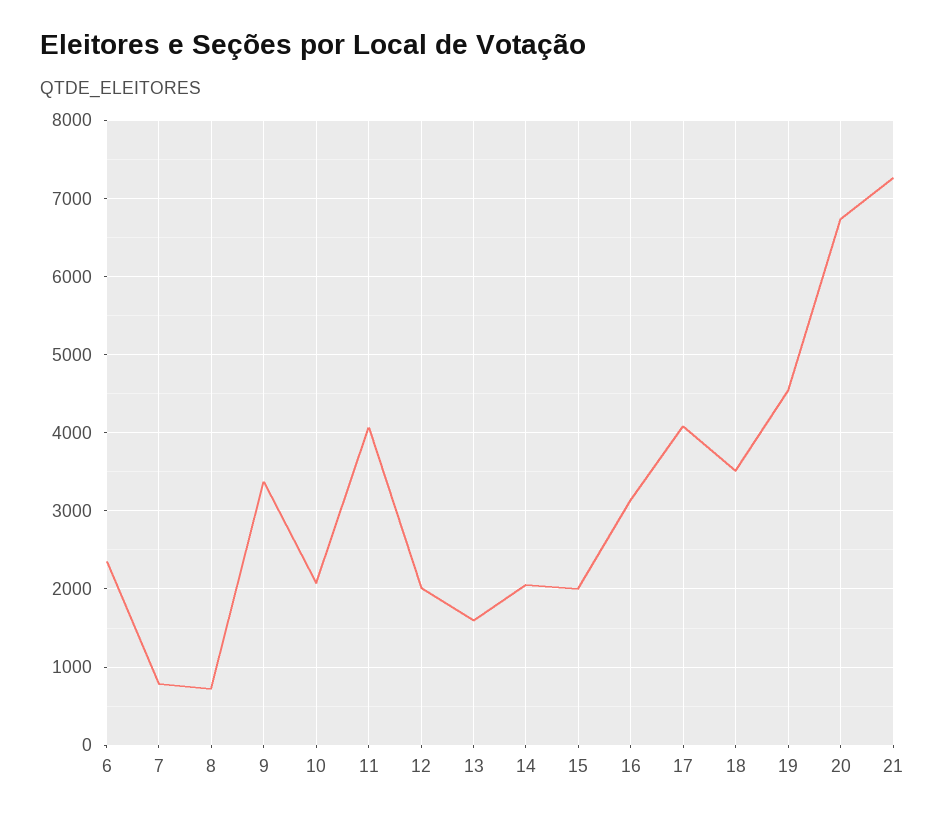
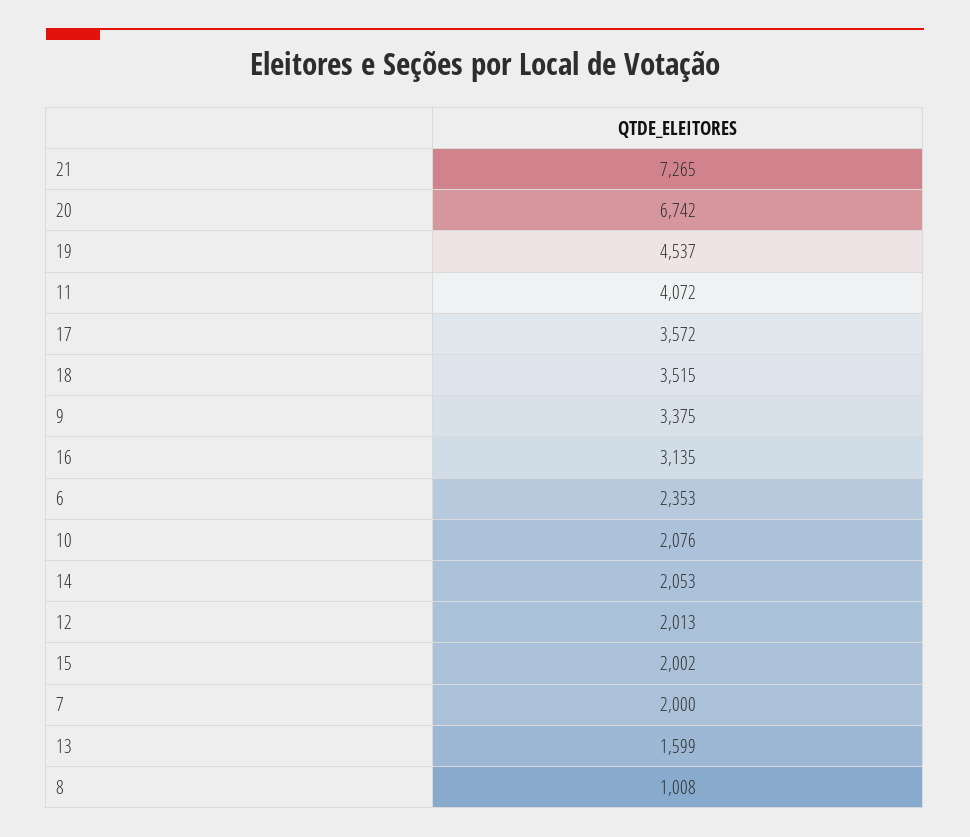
  {
    "6": 2353,
-   "7": 800,
+   "7": 2000,
-   "8": 700,
+   "8": 1008,
    "9": 3375,
    "10": 2076,
    "11": 4072,
    "12": 2013,
    "13": 1599,
    "14": 2053,
    "15": 2002,
    "16": 3135,
-   "17": 4100,
+   "17": 3572,
    "18": 3515,
    "19": 4537,
    "20": 6742,
    "21": 7265
  }

